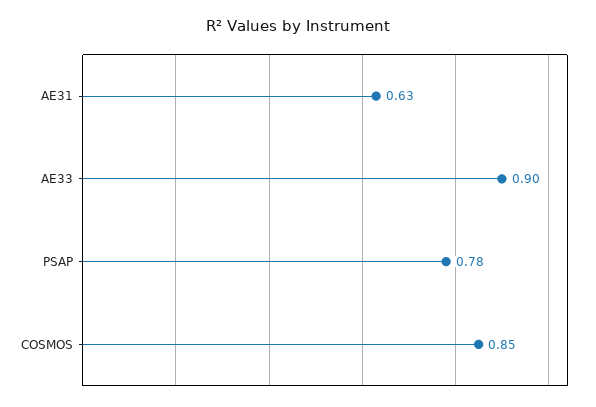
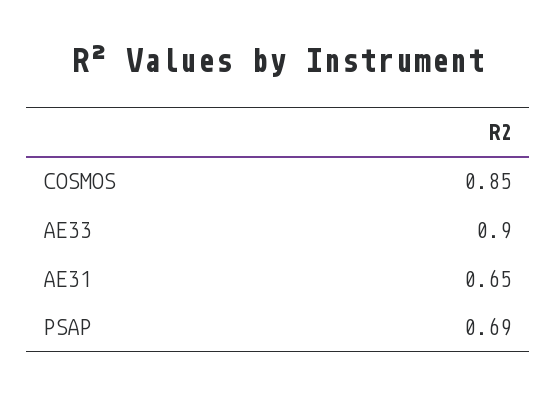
  {
-   "AE31": 0.63,
+   "AE31": 0.65,
    "AE33": 0.9,
-   "PSAP": 0.78,
+   "PSAP": 0.69,
    "COSMOS": 0.85
  }

